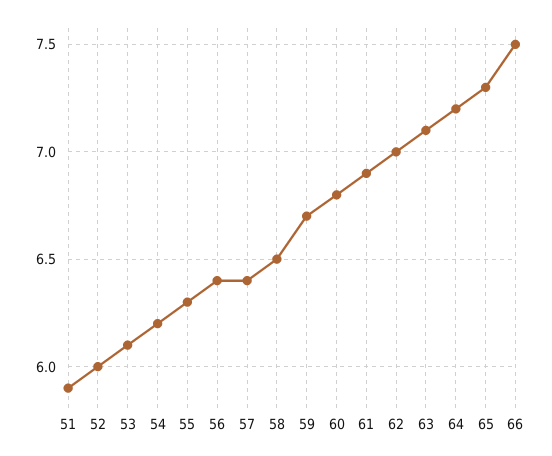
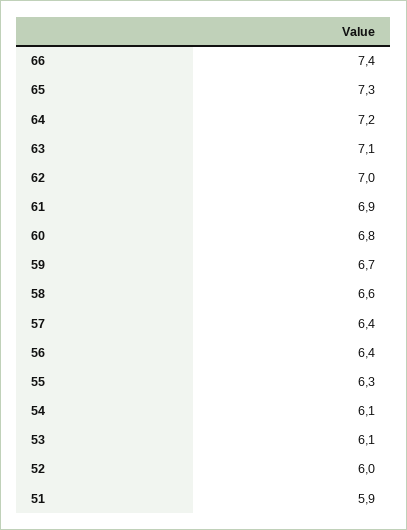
  {
    "51": 5.9,
    "52": 6,
    "53": 6.1,
-   "54": 6.2,
+   "54": 6.1,
    "55": 6.3,
    "56": 6.4,
    "57": 6.4,
-   "58": 6.5,
+   "58": 6.6,
    "59": 6.7,
    "60": 6.8,
    "61": 6.9,
    "62": 7,
    "63": 7.1,
    "64": 7.2,
    "65": 7.3,
-   "66": 7.5
+   "66": 7.4
  }

